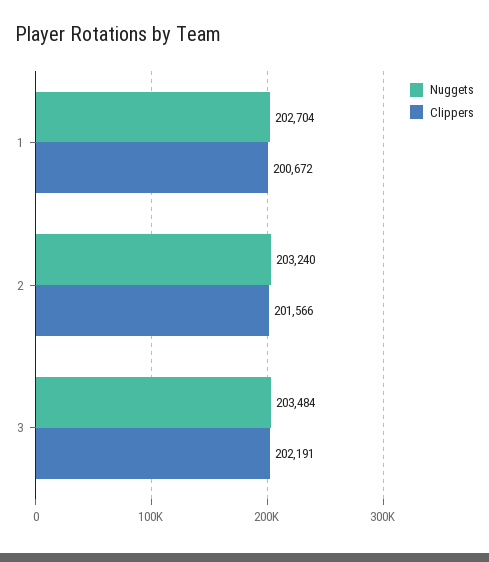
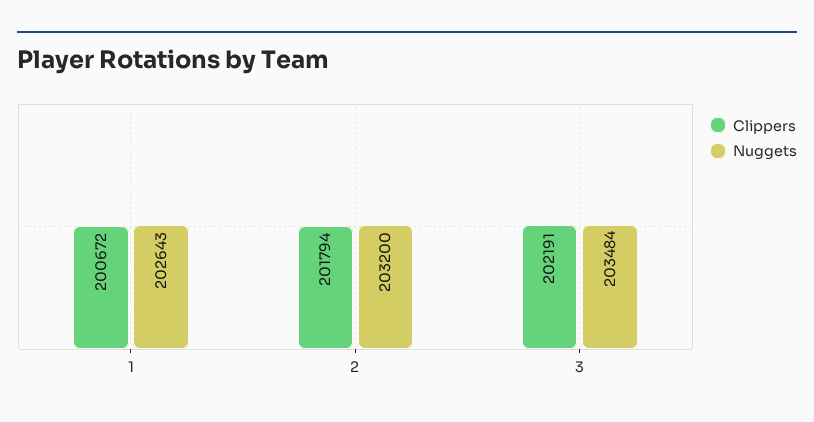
  {
    "Nuggets": {
-     "1": 202704,
+     "1": 202643,
-     "2": 203240,
+     "2": 203200,
      "3": 203484
    },
    "Clippers": {
      "1": 200672,
-     "2": 201566,
+     "2": 201794,
      "3": 202191
    }
  }

